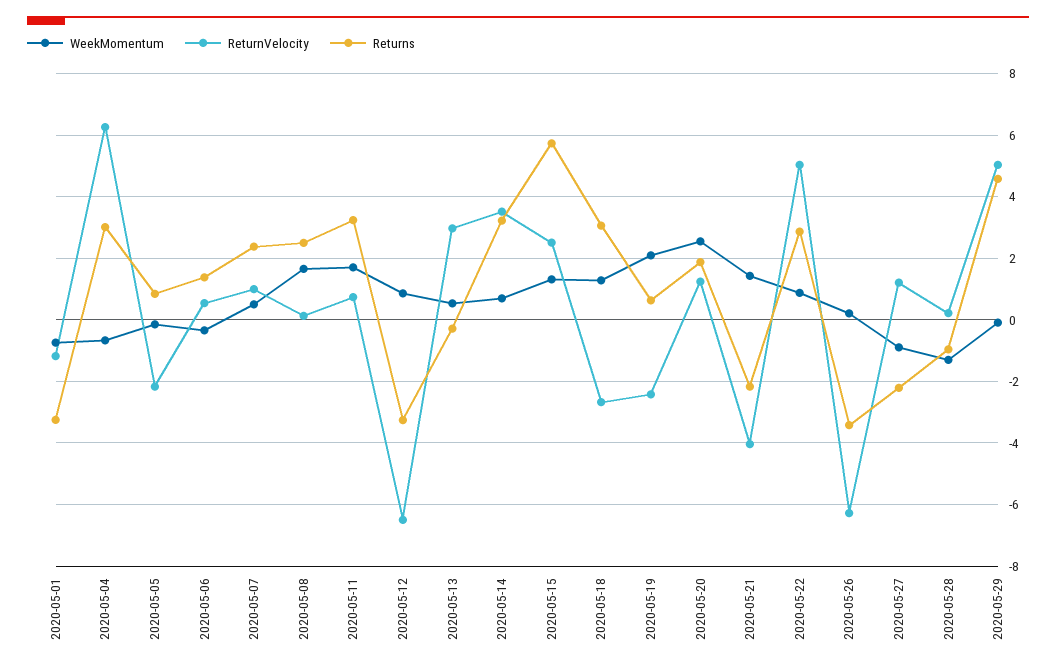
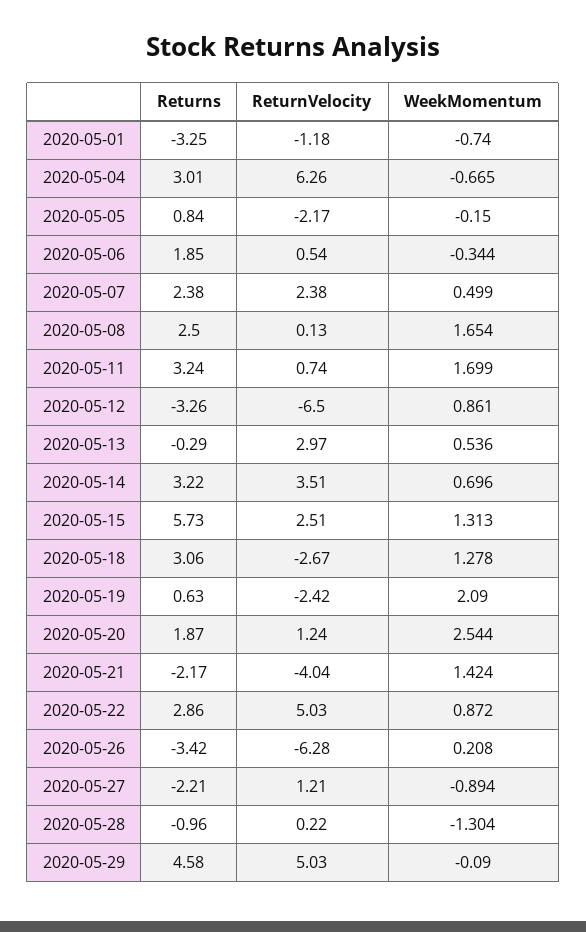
  {
    "WeekMomentum": {
      "2020-05-01": -0.74,
      "2020-05-04": -0.665,
      "2020-05-05": -0.15,
      "2020-05-06": -0.344,
      "2020-05-07": 0.499,
      "2020-05-08": 1.654,
      "2020-05-11": 1.699,
      "2020-05-12": 0.861,
      "2020-05-13": 0.536,
      "2020-05-14": 0.696,
      "2020-05-15": 1.313,
      "2020-05-18": 1.278,
      "2020-05-19": 2.09,
      "2020-05-20": 2.544,
      "2020-05-21": 1.424,
      "2020-05-22": 0.872,
      "2020-05-26": 0.208,
      "2020-05-27": -0.894,
      "2020-05-28": -1.304,
      "2020-05-29": -0.09
    },
    "ReturnVelocity": {
      "2020-05-01": -1.18,
      "2020-05-04": 6.26,
      "2020-05-05": -2.17,
      "2020-05-06": 0.54,
-     "2020-05-07": 1,
+     "2020-05-07": 2.38,
      "2020-05-08": 0.13,
      "2020-05-11": 0.74,
      "2020-05-12": -6.5,
      "2020-05-13": 2.97,
      "2020-05-14": 3.51,
      "2020-05-15": 2.51,
      "2020-05-18": -2.67,
      "2020-05-19": -2.42,
      "2020-05-20": 1.24,
      "2020-05-21": -4.04,
      "2020-05-22": 5.03,
      "2020-05-26": -6.28,
      "2020-05-27": 1.21,
      "2020-05-28": 0.22,
      "2020-05-29": 5.03
    },
    "Returns": {
      "2020-05-01": -3.25,
      "2020-05-04": 3.01,
      "2020-05-05": 0.84,
-     "2020-05-06": 1.4,
+     "2020-05-06": 1.85,
      "2020-05-07": 2.38,
      "2020-05-08": 2.5,
      "2020-05-11": 3.24,
      "2020-05-12": -3.26,
      "2020-05-13": -0.29,
      "2020-05-14": 3.22,
      "2020-05-15": 5.73,
      "2020-05-18": 3.06,
      "2020-05-19": 0.63,
      "2020-05-20": 1.87,
      "2020-05-21": -2.17,
      "2020-05-22": 2.86,
      "2020-05-26": -3.42,
      "2020-05-27": -2.21,
      "2020-05-28": -0.96,
      "2020-05-29": 4.58
    }
  }

